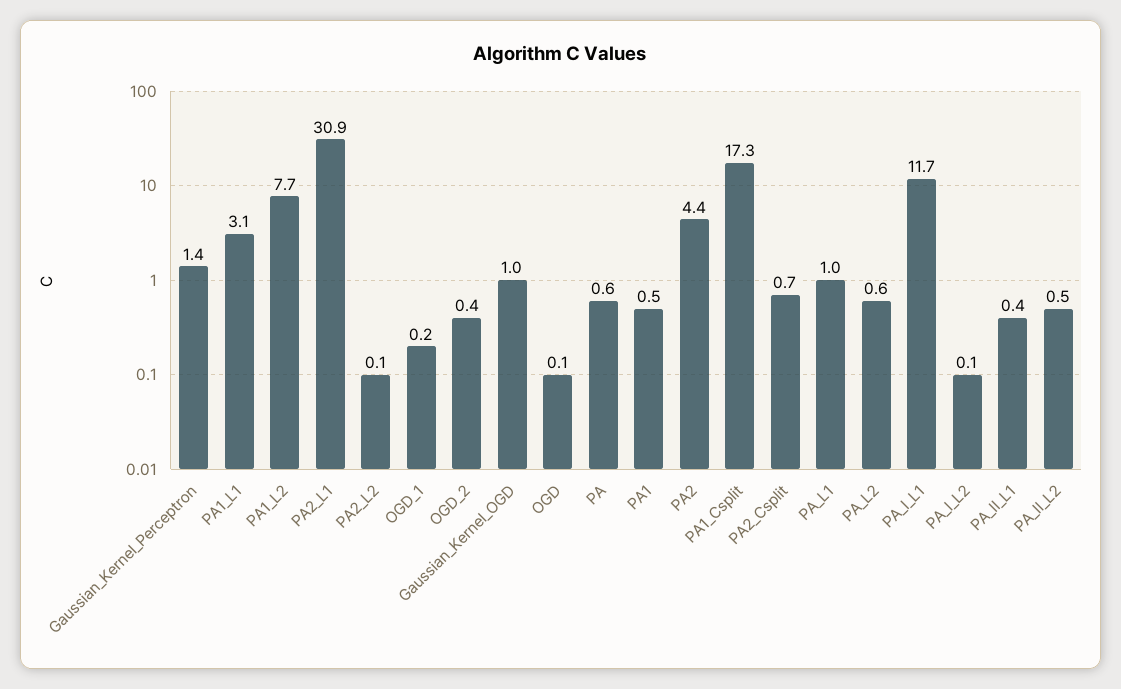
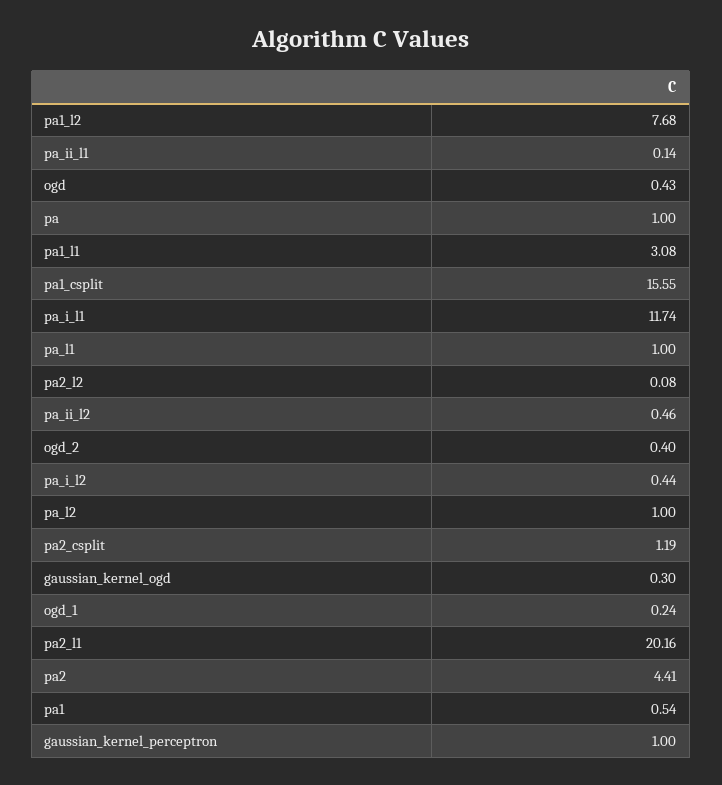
  {
-   "Gaussian_Kernel_Perceptron": 1.4,
+   "Gaussian_Kernel_Perceptron": 1,
    "PA1_L1": 3.08,
    "PA1_L2": 7.68,
-   "PA2_L1": 30.9,
+   "PA2_L1": 20.16,
    "PA2_L2": 0.08,
    "OGD_1": 0.24,
    "OGD_2": 0.4,
-   "Gaussian_Kernel_OGD": 1,
+   "Gaussian_Kernel_OGD": 0.3,
-   "OGD": 0.1,
+   "OGD": 0.43,
-   "PA": 0.6,
+   "PA": 1,
    "PA1": 0.54,
    "PA2": 4.41,
-   "PA1_Csplit": 17.3,
+   "PA1_Csplit": 15.55,
-   "PA2_Csplit": 0.7,
+   "PA2_Csplit": 1.19,
    "PA_L1": 1,
-   "PA_L2": 0.6,
+   "PA_L2": 1,
    "PA_I_L1": 11.74,
-   "PA_I_L2": 0.1,
+   "PA_I_L2": 0.44,
-   "PA_II_L1": 0.4,
+   "PA_II_L1": 0.14,
    "PA_II_L2": 0.46
  }

